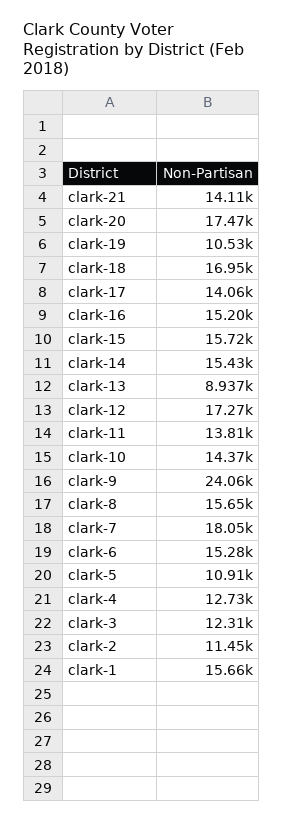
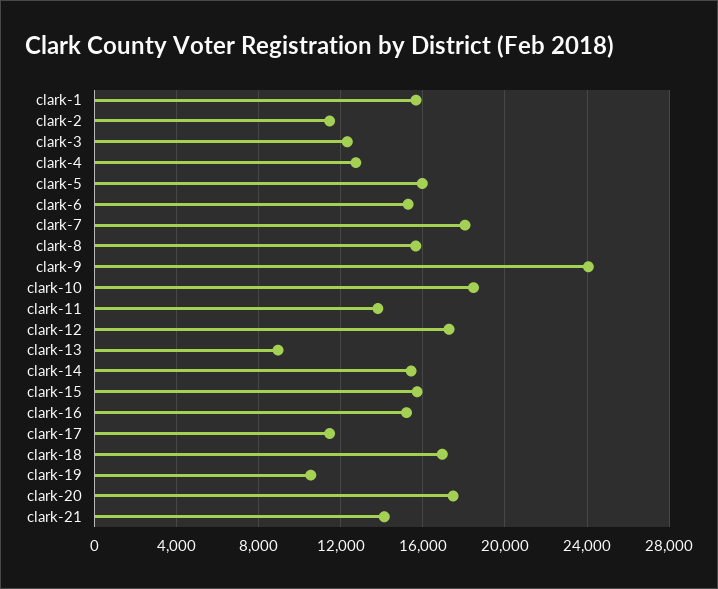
  {
    "clark-21": 14110,
    "clark-20": 17470,
    "clark-19": 10530,
    "clark-18": 16950,
-   "clark-17": 14060,
+   "clark-17": 11500,
    "clark-16": 15200,
    "clark-15": 15720,
    "clark-14": 15430,
    "clark-13": 8937,
    "clark-12": 17270,
    "clark-11": 13810,
-   "clark-10": 14370,
+   "clark-10": 18500,
    "clark-9": 24060,
    "clark-8": 15650,
    "clark-7": 18050,
    "clark-6": 15280,
-   "clark-5": 10910,
+   "clark-5": 16000,
    "clark-4": 12730,
    "clark-3": 12310,
    "clark-2": 11450,
    "clark-1": 15660
  }

